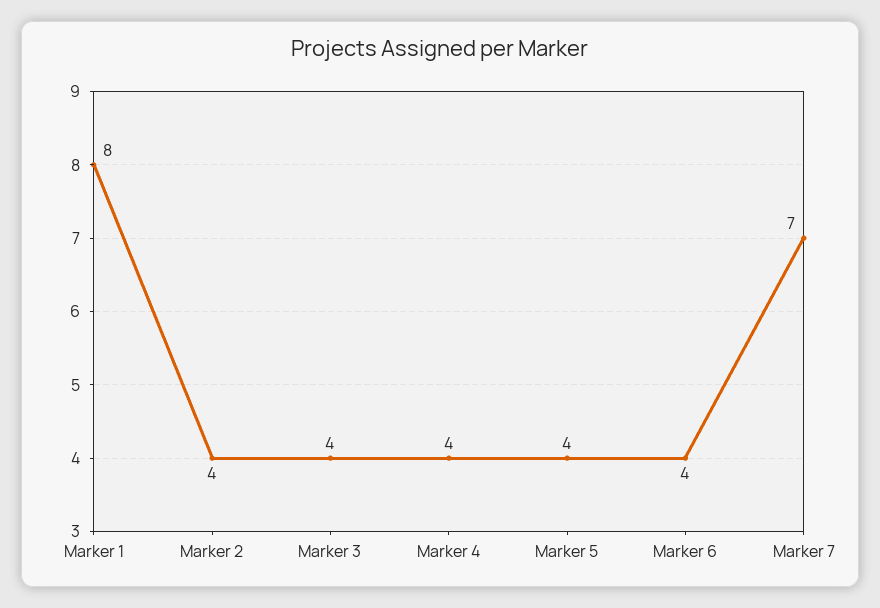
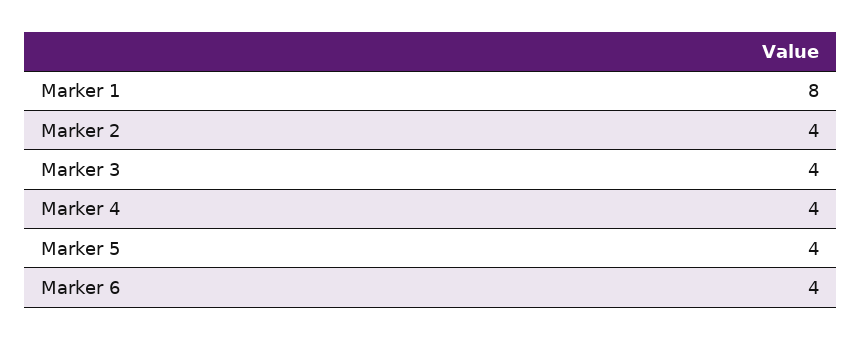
  {
    "Marker 1": 8,
    "Marker 2": 4,
    "Marker 3": 4,
    "Marker 4": 4,
    "Marker 5": 4,
-   "Marker 6": 4,
+   "Marker 6": 4
-   "Marker 7": 7
  }

